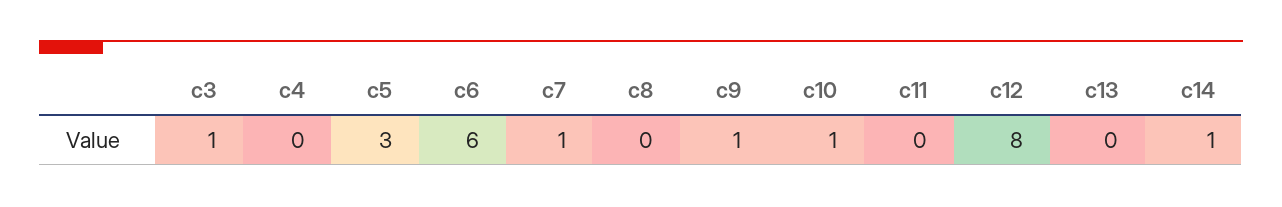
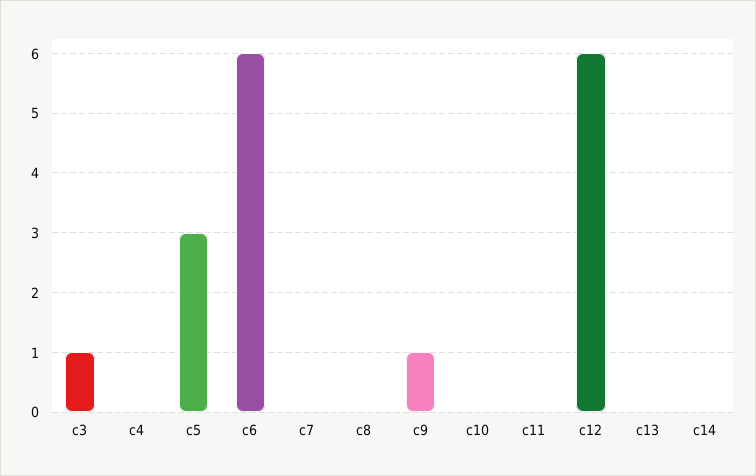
  {
    "c3": 1,
    "c4": 0,
    "c5": 3,
    "c6": 6,
-   "c7": 1,
+   "c7": 0,
    "c8": 0,
    "c9": 1,
-   "c10": 1,
+   "c10": 0,
    "c11": 0,
-   "c12": 8,
+   "c12": 6,
    "c13": 0,
-   "c14": 1
+   "c14": 0
  }

